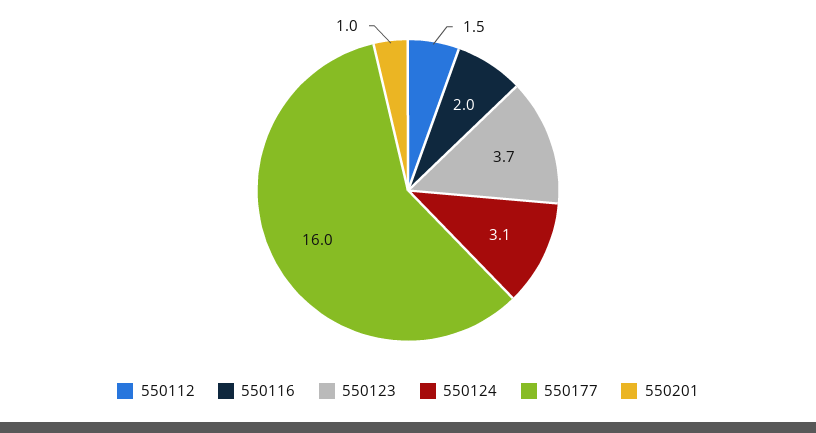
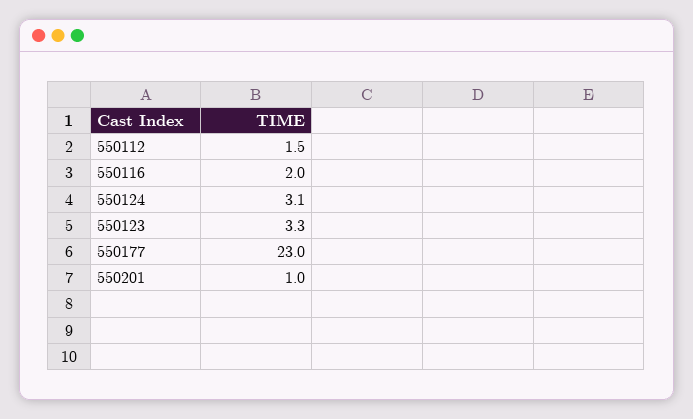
  {
    "550112": 1.5,
    "550116": 2,
-   "550123": 3.7,
+   "550123": 3.3,
    "550124": 3.1,
-   "550177": 16,
+   "550177": 23,
    "550201": 1
  }

